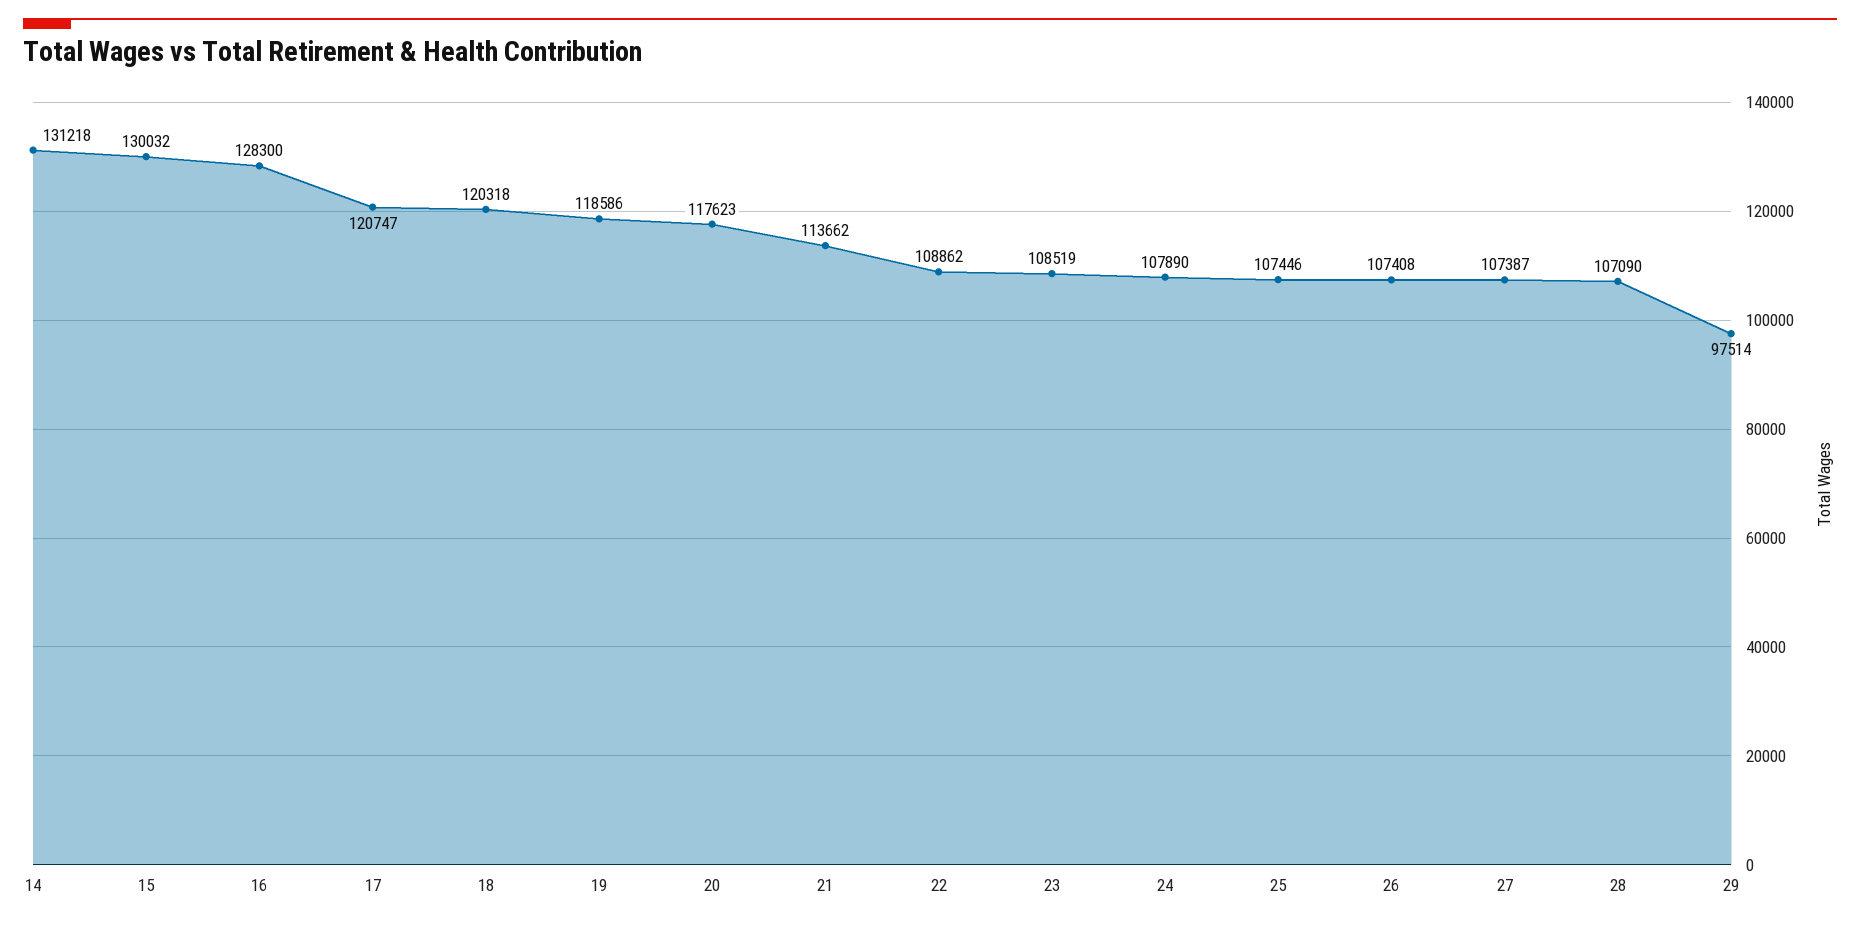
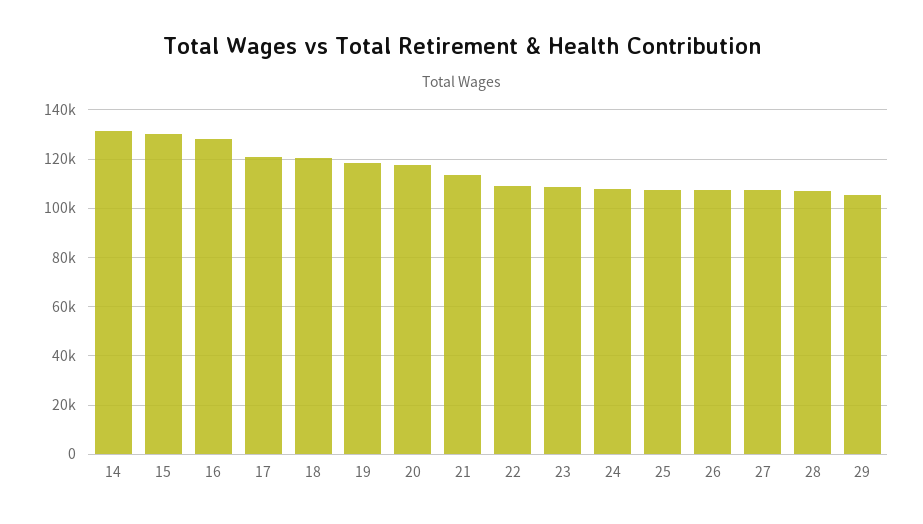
  {
    "14": 131218,
    "15": 130032,
    "16": 128300,
    "17": 120747,
    "18": 120318,
    "19": 118586,
    "20": 117623,
    "21": 113662,
    "22": 108862,
    "23": 108519,
    "24": 107890,
    "25": 107446,
    "26": 107408,
    "27": 107387,
    "28": 107090,
-   "29": 97514
+   "29": 105000
  }

